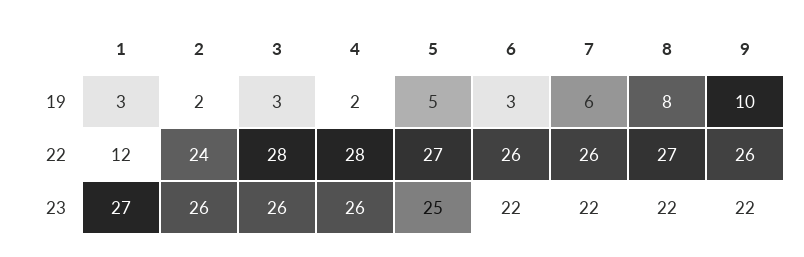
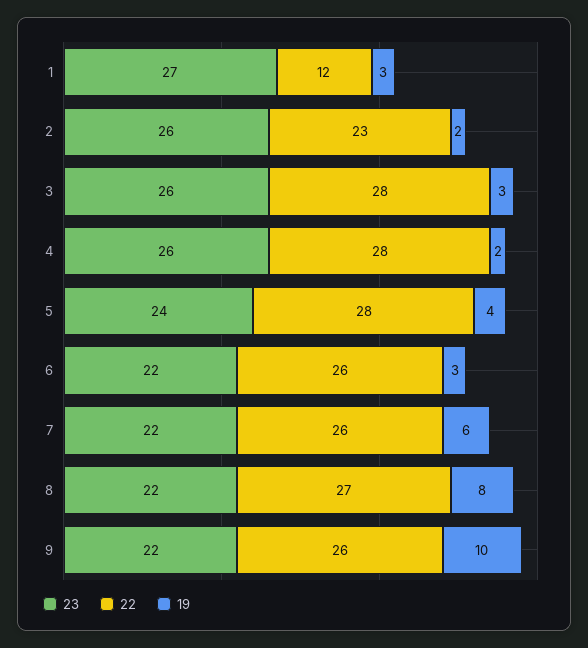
  {
    "19": {
      "1": 3,
      "2": 2,
      "3": 3,
      "4": 2,
-     "5": 5,
+     "5": 4,
      "6": 3,
      "7": 6,
      "8": 8,
      "9": 10
    },
    "22": {
      "1": 12,
-     "2": 24,
+     "2": 23,
      "3": 28,
      "4": 28,
-     "5": 27,
+     "5": 28,
      "6": 26,
      "7": 26,
      "8": 27,
      "9": 26
    },
    "23": {
      "1": 27,
      "2": 26,
      "3": 26,
      "4": 26,
-     "5": 25,
+     "5": 24,
      "6": 22,
      "7": 22,
      "8": 22,
      "9": 22
    }
  }

